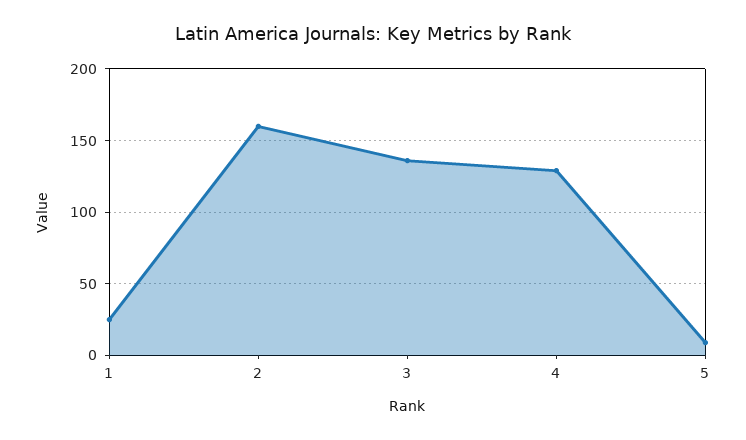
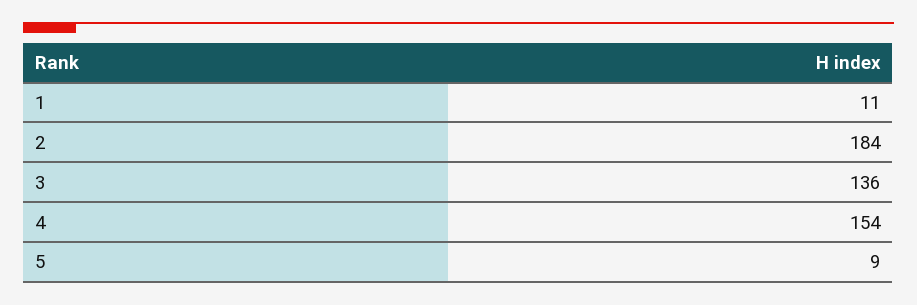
  {
-   "1": 25,
+   "1": 11,
-   "2": 160,
+   "2": 184,
    "3": 136,
-   "4": 130,
+   "4": 154,
    "5": 9
  }

